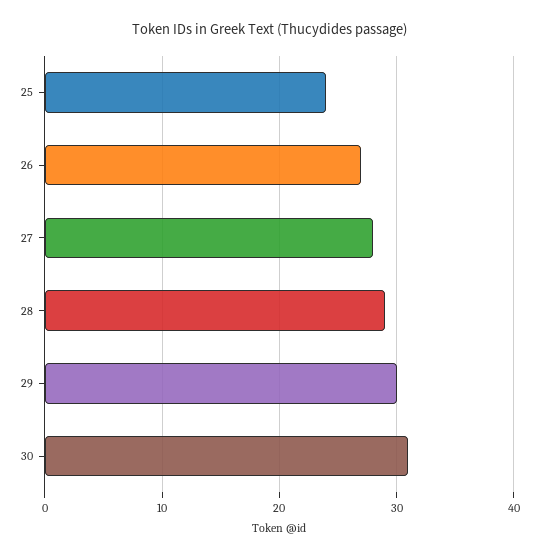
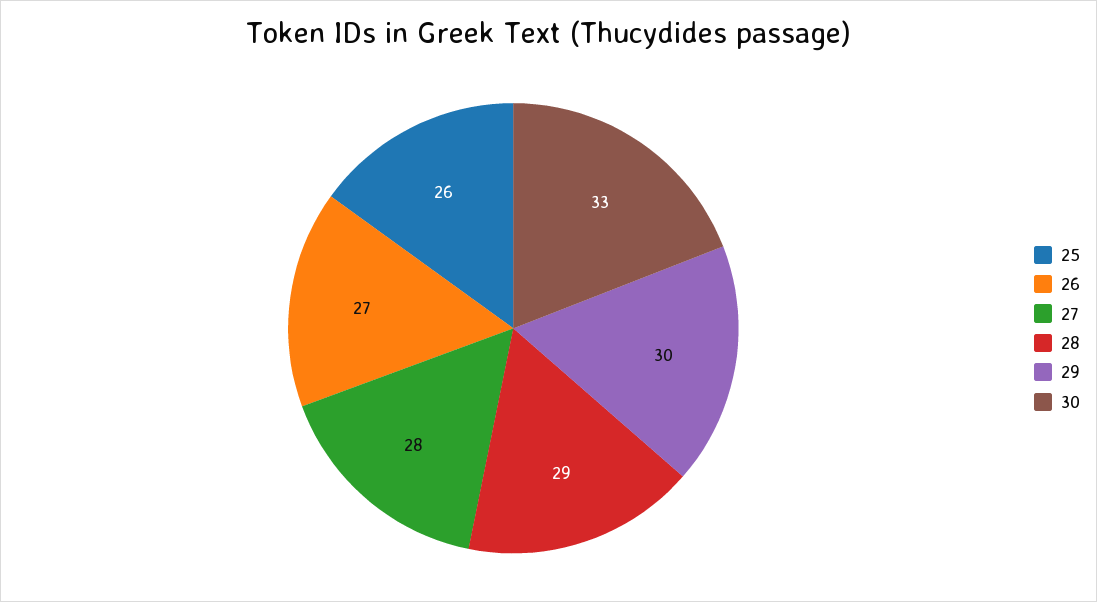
  {
-   "25": 24,
+   "25": 26,
    "26": 27,
    "27": 28,
    "28": 29,
    "29": 30,
-   "30": 31
+   "30": 33
  }

